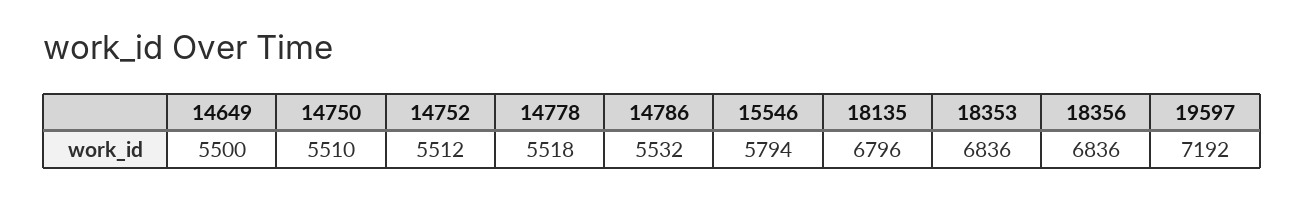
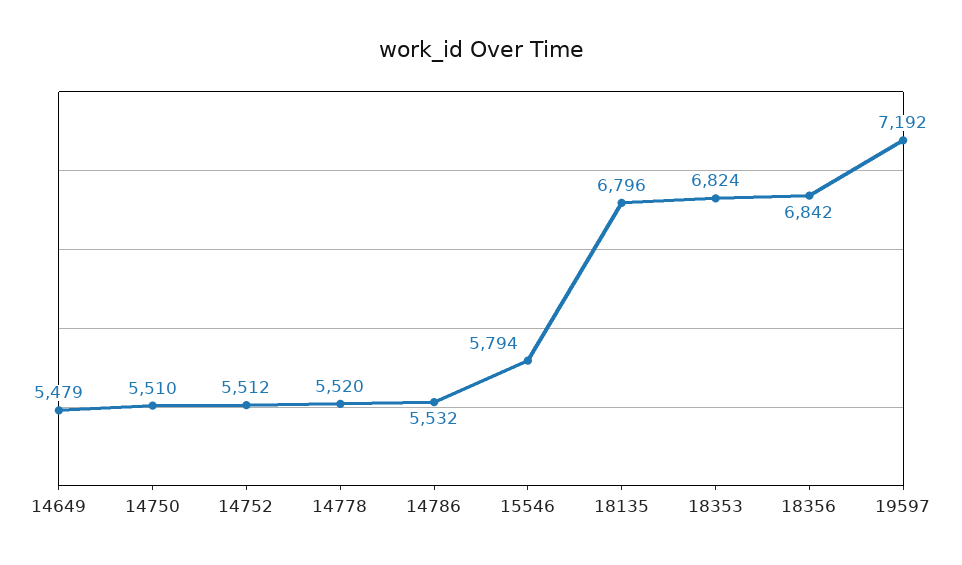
  {
-   "14649": 5500,
+   "14649": 5479,
    "14750": 5510,
    "14752": 5512,
-   "14778": 5518,
+   "14778": 5520,
    "14786": 5532,
    "15546": 5794,
    "18135": 6796,
-   "18353": 6836,
+   "18353": 6824,
-   "18356": 6836,
+   "18356": 6842,
    "19597": 7192
  }

